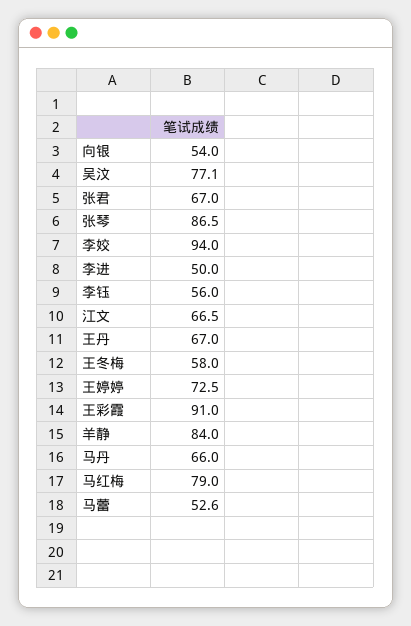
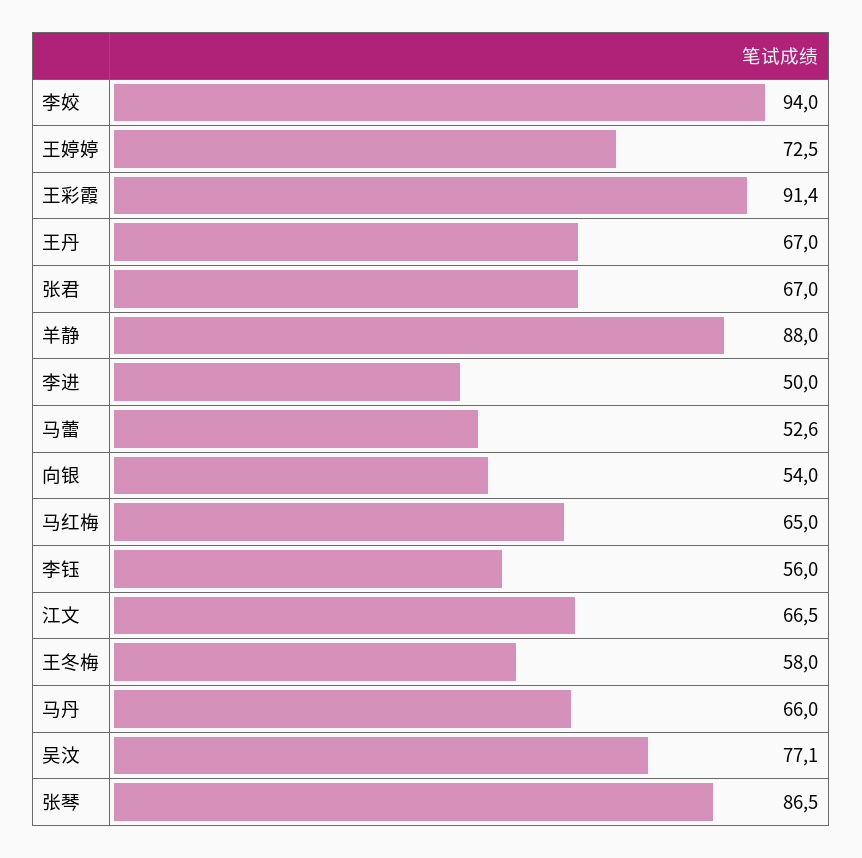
  {
    "向银": 54,
    "吴汶": 77.1,
    "张君": 67,
    "张琴": 86.5,
    "李姣": 94,
    "李进": 50,
    "李钰": 56,
    "江文": 66.5,
    "王丹": 67,
    "王冬梅": 58,
    "王婷婷": 72.5,
-   "王彩霞": 91,
+   "王彩霞": 91.4,
-   "羊静": 84,
+   "羊静": 88,
    "马丹": 66,
-   "马红梅": 79,
+   "马红梅": 65,
    "马蕾": 52.6
  }

